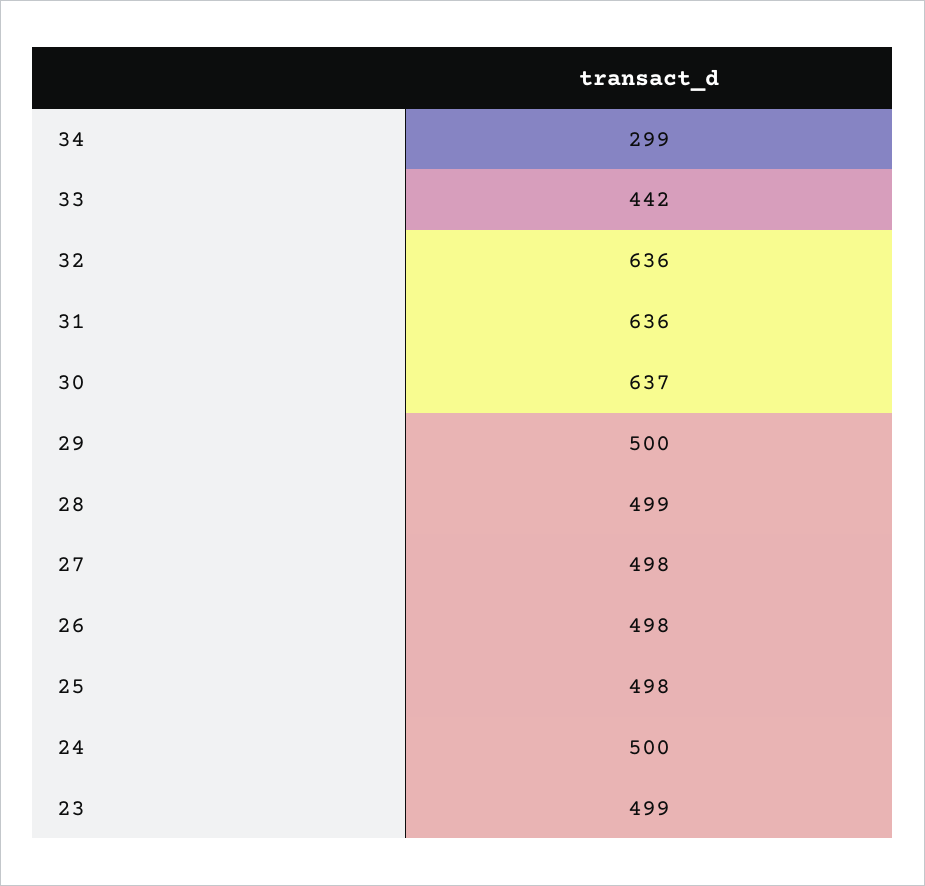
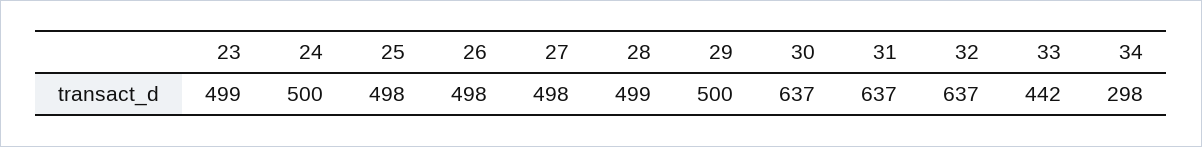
  {
-   "34": 299,
+   "34": 298,
    "33": 442,
-   "32": 636,
+   "32": 637,
-   "31": 636,
+   "31": 637,
    "30": 637,
    "29": 500,
    "28": 499,
    "27": 498,
    "26": 498,
    "25": 498,
    "24": 500,
    "23": 499
  }

